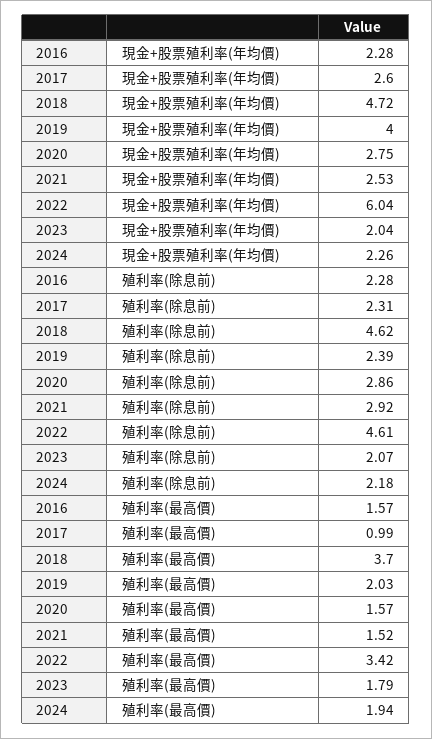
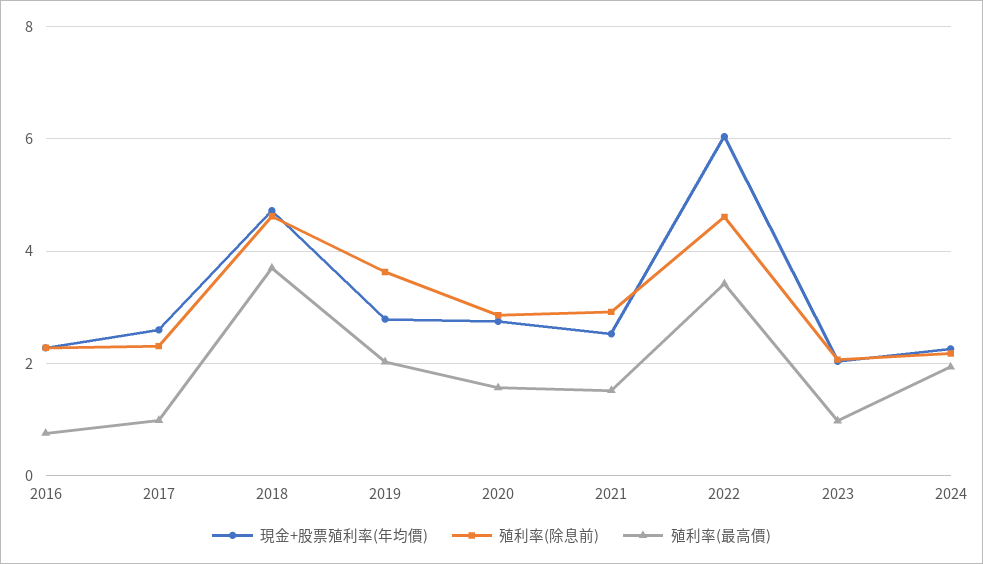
  {
    "現金+股票殖利率(年均價)": {
      "2016": 2.28,
      "2017": 2.6,
      "2018": 4.72,
-     "2019": 4,
+     "2019": 2.8,
      "2020": 2.75,
      "2021": 2.53,
      "2022": 6.04,
      "2023": 2.04,
      "2024": 2.26
    },
    "殖利率(除息前)": {
      "2016": 2.28,
      "2017": 2.31,
      "2018": 4.62,
-     "2019": 2.39,
+     "2019": 3.6,
      "2020": 2.86,
      "2021": 2.92,
      "2022": 4.61,
      "2023": 2.07,
      "2024": 2.18
    },
    "殖利率(最高價)": {
-     "2016": 1.57,
+     "2016": 0.8,
      "2017": 0.99,
      "2018": 3.7,
      "2019": 2.03,
      "2020": 1.57,
      "2021": 1.52,
      "2022": 3.42,
-     "2023": 1.79,
+     "2023": 1,
      "2024": 1.94
    }
  }

